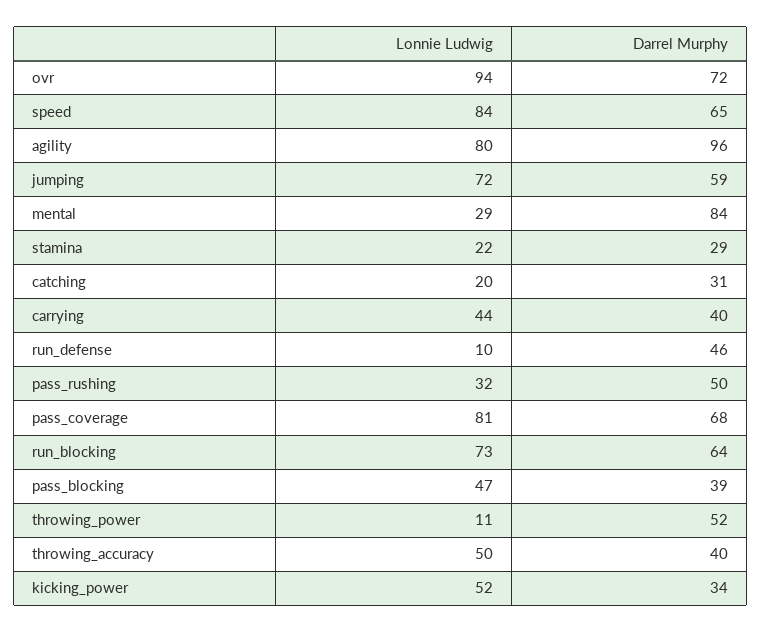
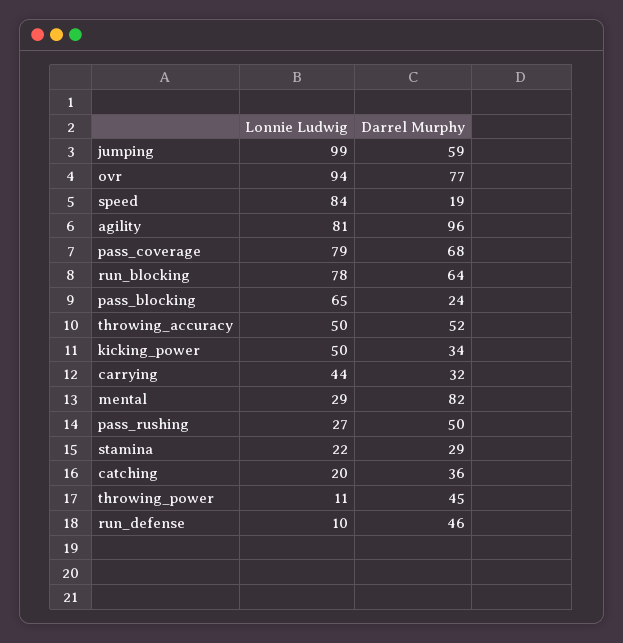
  {
    "Lonnie Ludwig": {
      "ovr": 94,
      "speed": 84,
-     "agility": 80,
+     "agility": 81,
-     "jumping": 72,
+     "jumping": 99,
      "mental": 29,
      "stamina": 22,
      "catching": 20,
      "carrying": 44,
      "run_defense": 10,
-     "pass_rushing": 32,
+     "pass_rushing": 27,
-     "pass_coverage": 81,
+     "pass_coverage": 79,
-     "run_blocking": 73,
+     "run_blocking": 78,
-     "pass_blocking": 47,
+     "pass_blocking": 65,
      "throwing_power": 11,
      "throwing_accuracy": 50,
-     "kicking_power": 52
+     "kicking_power": 50
    },
    "Darrel Murphy": {
-     "ovr": 72,
+     "ovr": 77,
-     "speed": 65,
+     "speed": 19,
      "agility": 96,
      "jumping": 59,
-     "mental": 84,
+     "mental": 82,
      "stamina": 29,
-     "catching": 31,
+     "catching": 36,
-     "carrying": 40,
+     "carrying": 32,
      "run_defense": 46,
      "pass_rushing": 50,
      "pass_coverage": 68,
      "run_blocking": 64,
-     "pass_blocking": 39,
+     "pass_blocking": 24,
-     "throwing_power": 52,
+     "throwing_power": 45,
-     "throwing_accuracy": 40,
+     "throwing_accuracy": 52,
      "kicking_power": 34
    }
  }

